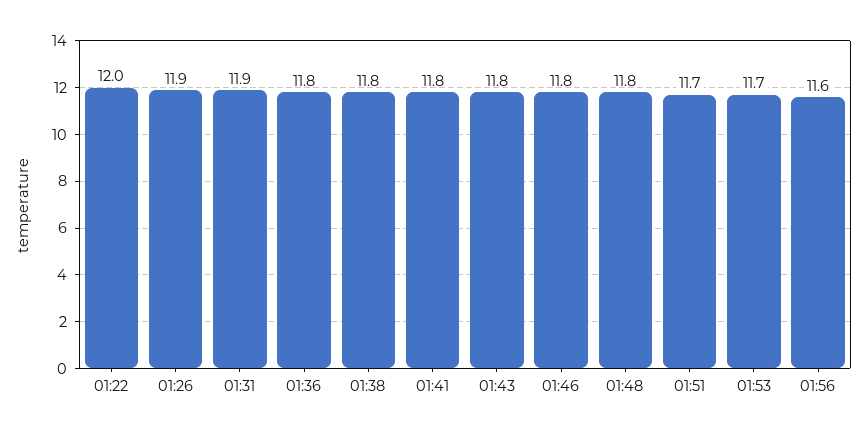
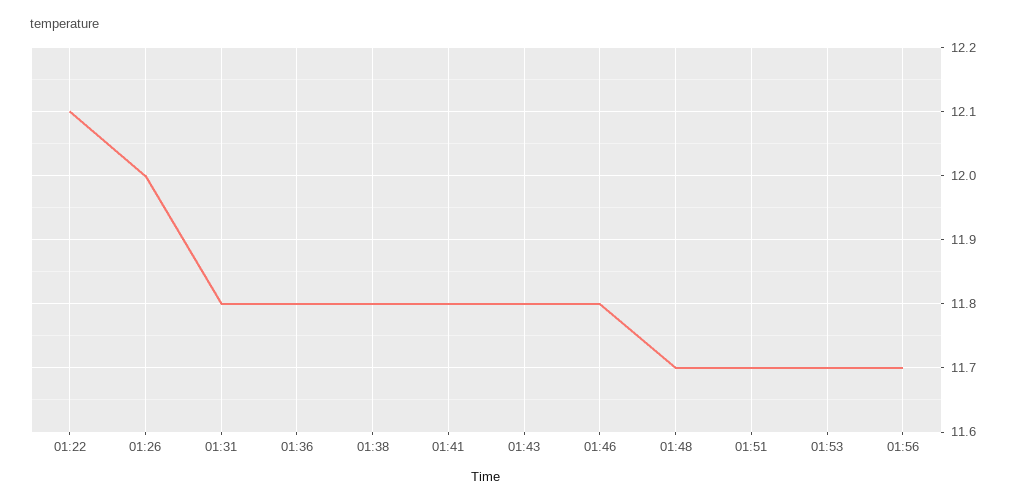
  {
-   "01:22": 12,
+   "01:22": 12.1,
-   "01:26": 11.9,
+   "01:26": 12,
-   "01:31": 11.9,
+   "01:31": 11.8,
    "01:36": 11.8,
    "01:38": 11.8,
    "01:41": 11.8,
    "01:43": 11.8,
    "01:46": 11.8,
-   "01:48": 11.8,
+   "01:48": 11.7,
    "01:51": 11.7,
    "01:53": 11.7,
-   "01:56": 11.6
+   "01:56": 11.7
  }

